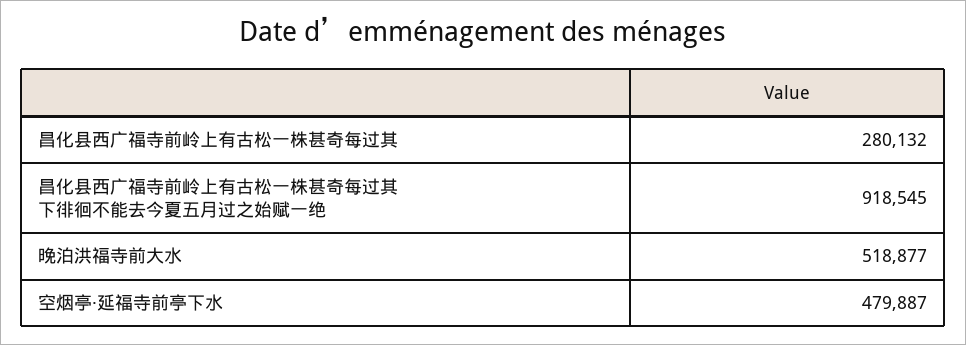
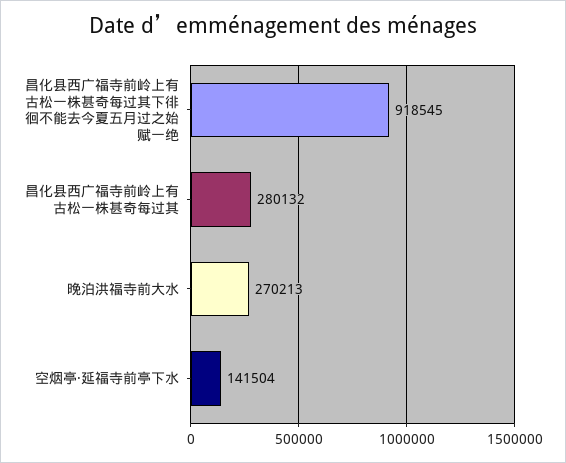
  {
    "昌化县西广福寺前岭上有古松一株甚奇每过其": 280132,
    "昌化县西广福寺前岭上有古松一株甚奇每过其下徘徊不能去今夏五月过之始赋一绝": 918545,
-   "晚泊洪福寺前大水": 518877,
+   "晚泊洪福寺前大水": 270213,
-   "空烟亭·延福寺前亭下水": 479887
+   "空烟亭·延福寺前亭下水": 141504
  }

